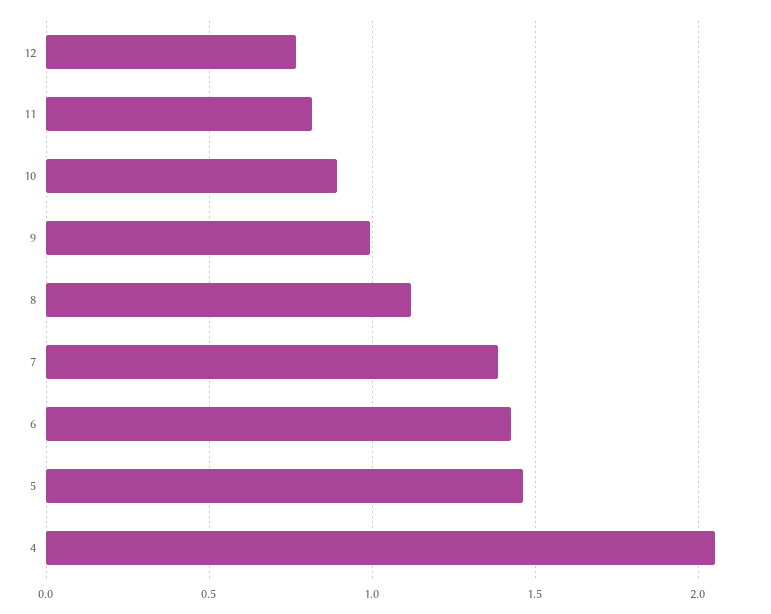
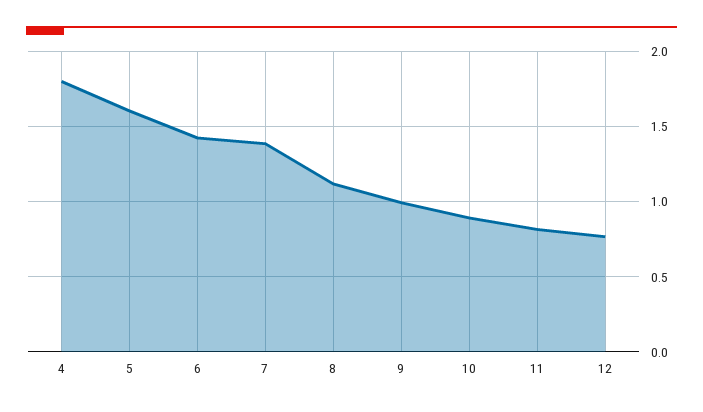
  {
    "12": 0.75,
    "11": 0.8,
    "10": 0.9,
    "9": 1,
    "8": 1.1,
    "7": 1.4,
    "6": 1.4,
-   "5": 1.45,
+   "5": 1.6,
-   "4": 2.05
+   "4": 1.8
  }

